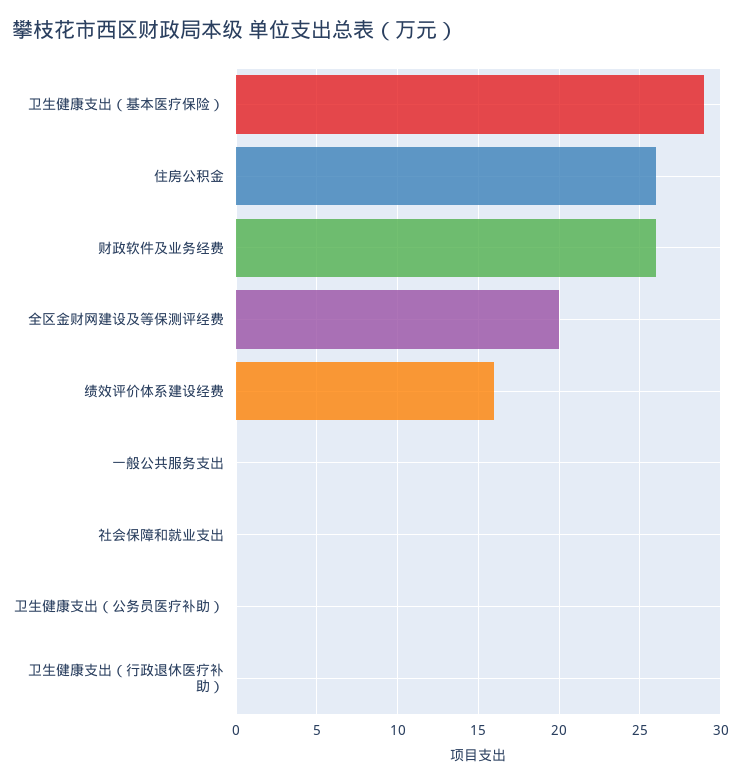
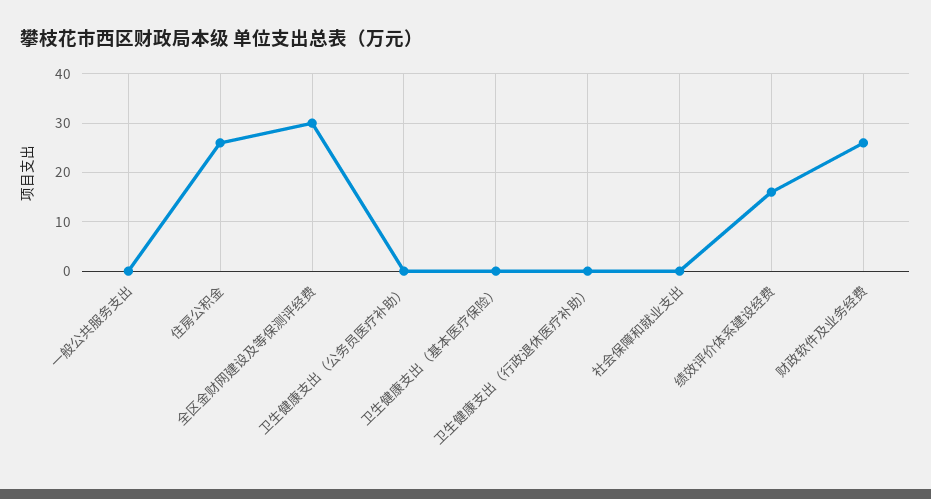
  {
-   "卫生健康支出（基本医疗保险）": 29,
+   "卫生健康支出（基本医疗保险）": 0,
    "住房公积金": 26,
    "财政软件及业务经费": 26,
-   "全区金财网建设及等保测评经费": 20,
+   "全区金财网建设及等保测评经费": 30,
    "绩效评价体系建设经费": 16,
    "一般公共服务支出": 0,
    "社会保障和就业支出": 0,
    "卫生健康支出（公务员医疗补助）": 0,
    "卫生健康支出（行政退休医疗补助）": 0
  }

